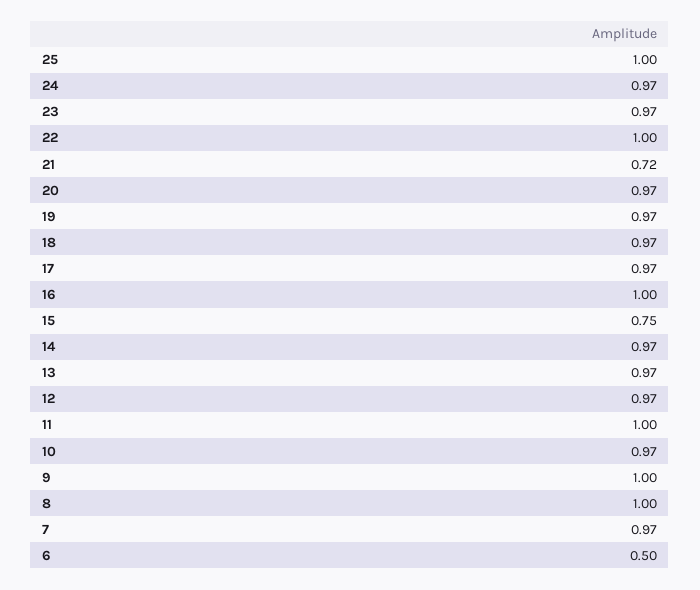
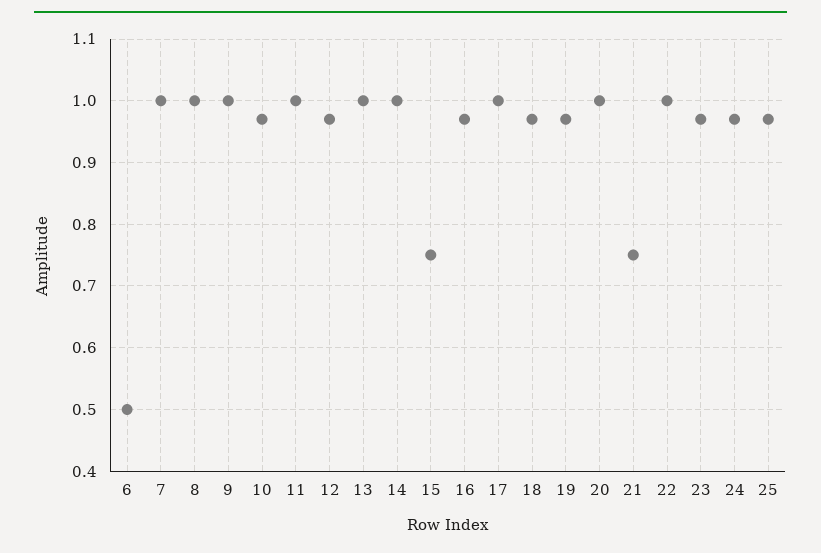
  {
-   "25": 1,
+   "25": 0.97,
    "24": 0.97,
    "23": 0.97,
    "22": 1,
-   "21": 0.72,
+   "21": 0.75,
-   "20": 0.97,
+   "20": 1,
    "19": 0.97,
    "18": 0.97,
-   "17": 0.97,
+   "17": 1,
-   "16": 1,
+   "16": 0.97,
    "15": 0.75,
-   "14": 0.97,
+   "14": 1,
-   "13": 0.97,
+   "13": 1,
    "12": 0.97,
    "11": 1,
    "10": 0.97,
    "9": 1,
    "8": 1,
-   "7": 0.97,
+   "7": 1,
    "6": 0.5
  }

